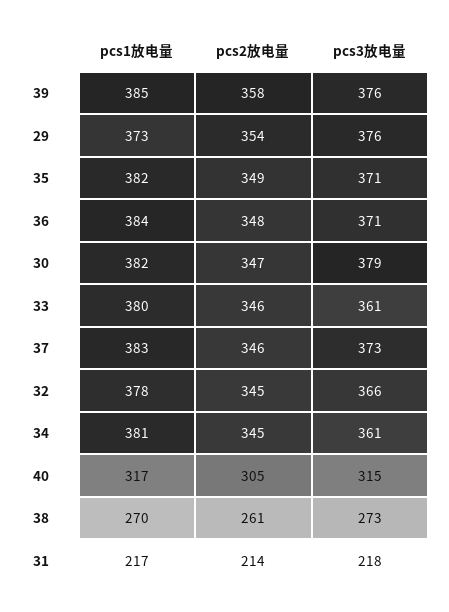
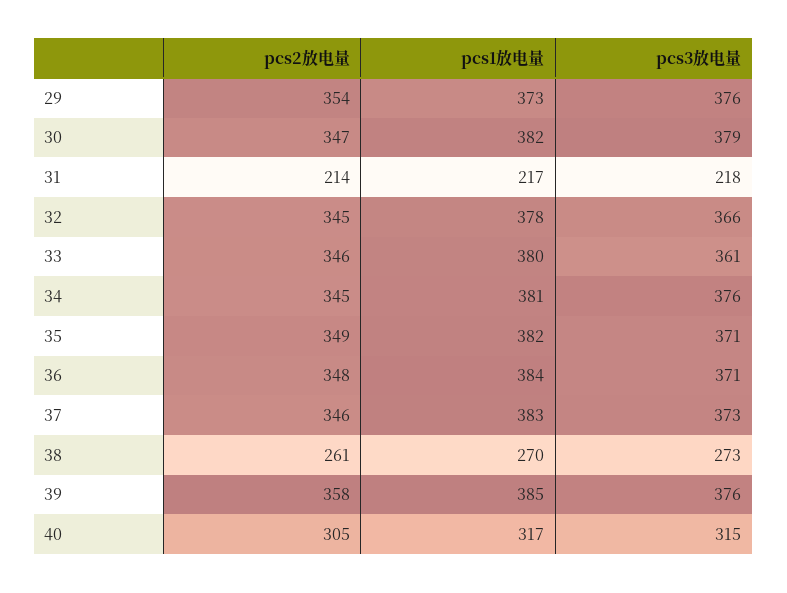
  {
    "pcs1放电量": {
      "39": 385,
      "29": 373,
      "35": 382,
      "36": 384,
      "30": 382,
      "33": 380,
      "37": 383,
      "32": 378,
      "34": 381,
      "40": 317,
      "38": 270,
      "31": 217
    },
    "pcs2放电量": {
      "39": 358,
      "29": 354,
      "35": 349,
      "36": 348,
      "30": 347,
      "33": 346,
      "37": 346,
      "32": 345,
      "34": 345,
      "40": 305,
      "38": 261,
      "31": 214
    },
    "pcs3放电量": {
      "39": 376,
      "29": 376,
      "35": 371,
      "36": 371,
      "30": 379,
      "33": 361,
      "37": 373,
      "32": 366,
-     "34": 361,
+     "34": 376,
      "40": 315,
      "38": 273,
      "31": 218
    }
  }

